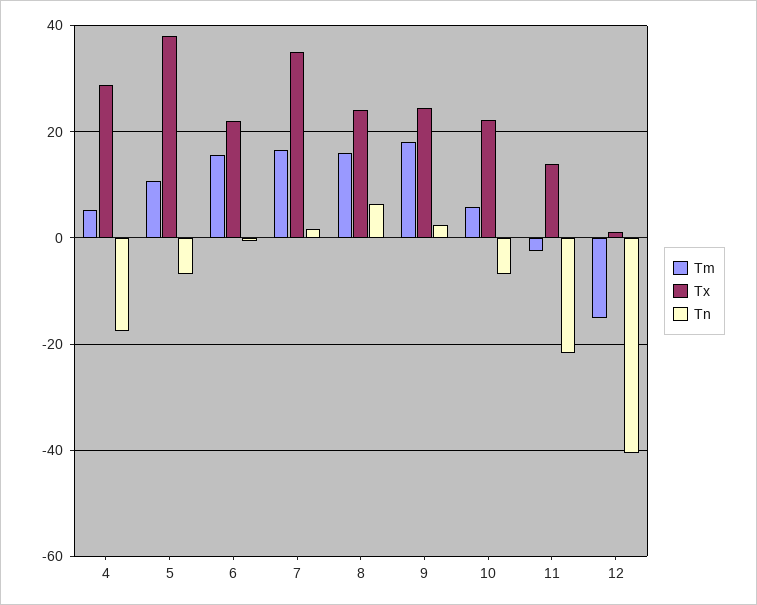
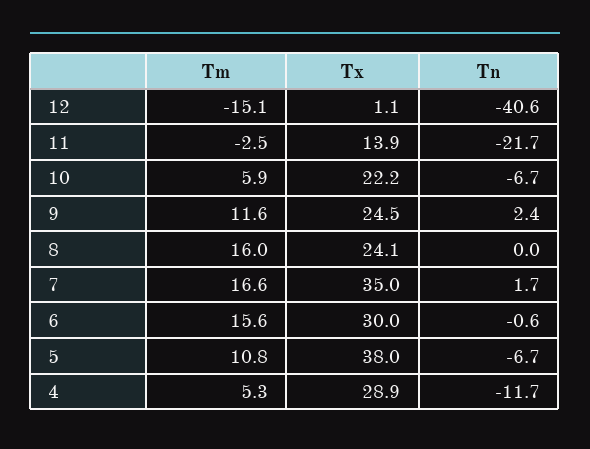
  {
    "Tm": {
      "4": 5.3,
      "5": 10.8,
      "6": 15.6,
      "7": 16.6,
      "8": 16,
-     "9": 18,
+     "9": 11.6,
      "10": 5.9,
      "11": -2.5,
      "12": -15.1
    },
    "Tx": {
      "4": 28.9,
      "5": 38,
-     "6": 22,
+     "6": 30,
      "7": 35,
      "8": 24.1,
      "9": 24.5,
      "10": 22.2,
      "11": 13.9,
      "12": 1.1
    },
    "Tn": {
-     "4": -18,
+     "4": -11.7,
      "5": -6.7,
      "6": -0.6,
      "7": 1.7,
-     "8": 6,
+     "8": 0,
      "9": 2.4,
      "10": -6.7,
      "11": -21.7,
      "12": -40.6
    }
  }

